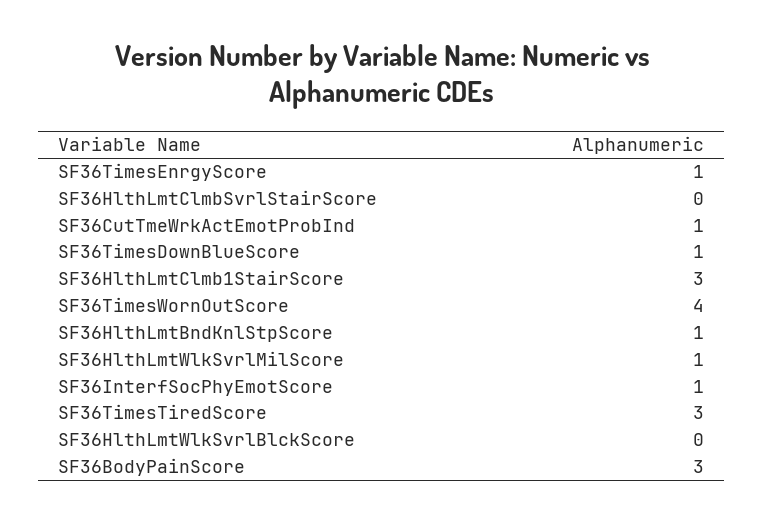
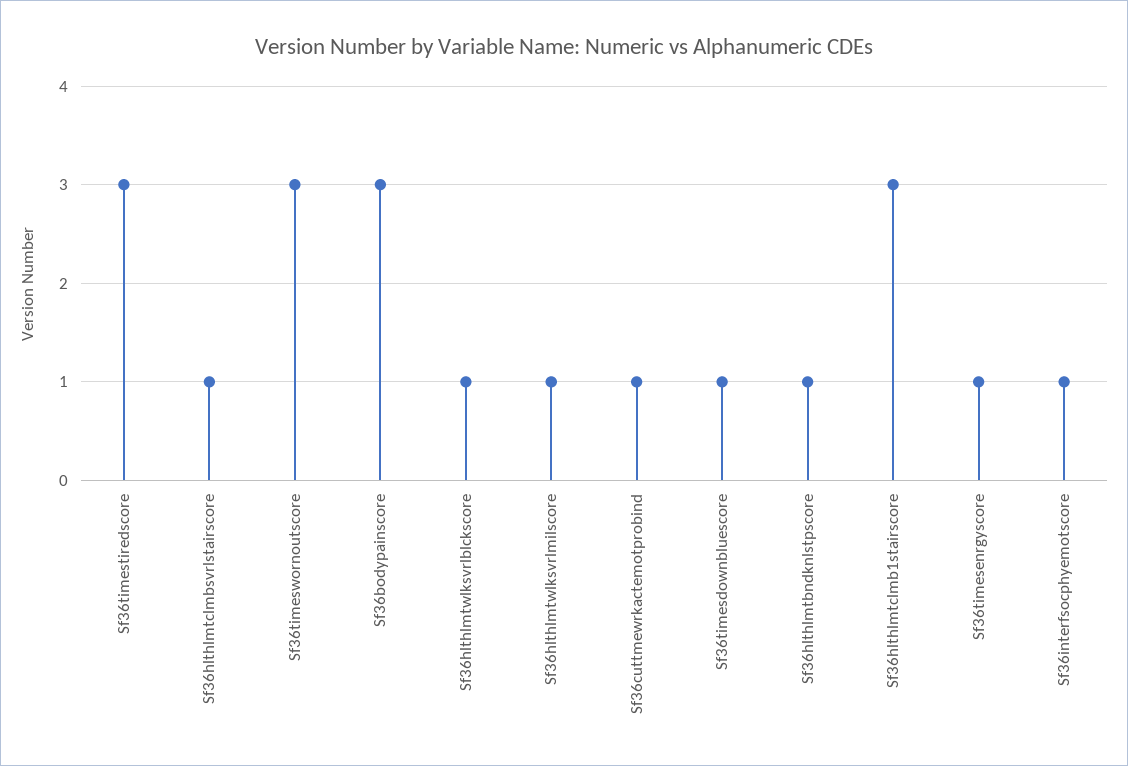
  {
    "SF36TimesEnrgyScore": 1,
-   "SF36HlthLmtClmbSvrlStairScore": 0,
+   "SF36HlthLmtClmbSvrlStairScore": 1,
    "SF36CutTmeWrkActEmotProbInd": 1,
    "SF36TimesDownBlueScore": 1,
    "SF36HlthLmtClmb1StairScore": 3,
-   "SF36TimesWornOutScore": 4,
+   "SF36TimesWornOutScore": 3,
    "SF36HlthLmtBndKnlStpScore": 1,
    "SF36HlthLmtWlkSvrlMilScore": 1,
    "SF36InterfSocPhyEmotScore": 1,
    "SF36TimesTiredScore": 3,
-   "SF36HlthLmtWlkSvrlBlckScore": 0,
+   "SF36HlthLmtWlkSvrlBlckScore": 1,
    "SF36BodyPainScore": 3
  }

